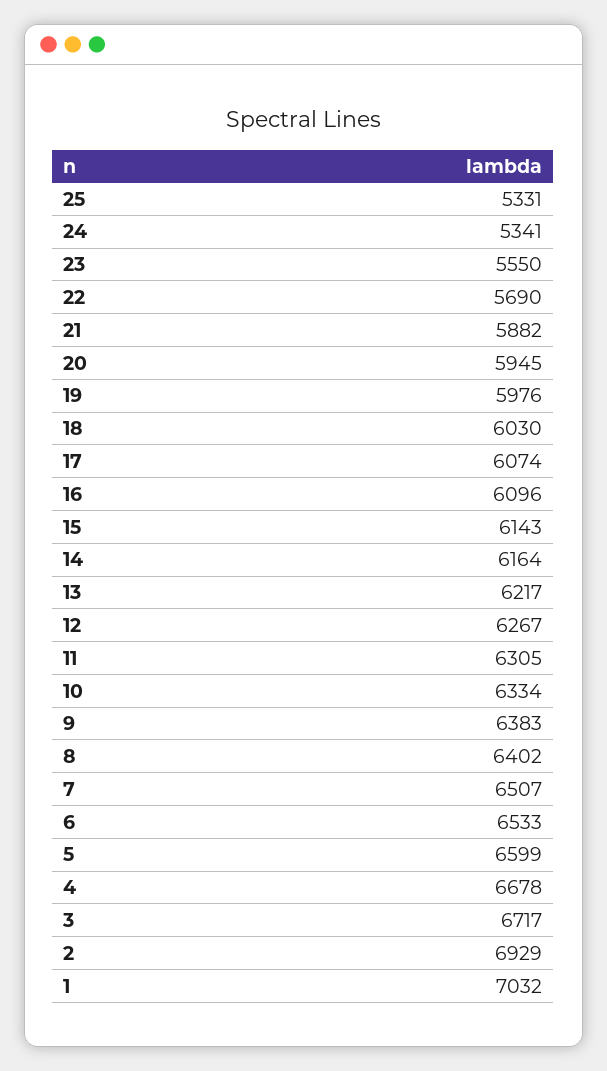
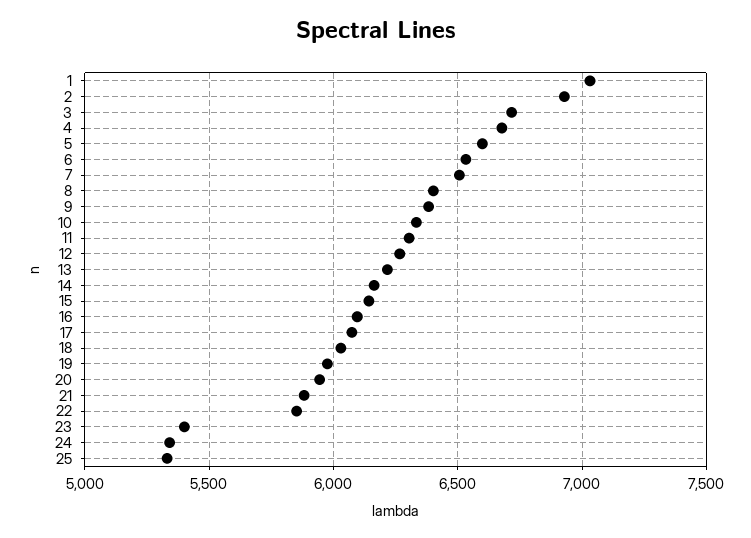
  {
    "25": 5331,
    "24": 5341,
-   "23": 5550,
+   "23": 5400,
-   "22": 5690,
+   "22": 5850,
    "21": 5882,
    "20": 5945,
    "19": 5976,
    "18": 6030,
    "17": 6074,
    "16": 6096,
    "15": 6143,
    "14": 6164,
    "13": 6217,
    "12": 6267,
    "11": 6305,
    "10": 6334,
    "9": 6383,
    "8": 6402,
    "7": 6507,
    "6": 6533,
    "5": 6599,
    "4": 6678,
    "3": 6717,
    "2": 6929,
    "1": 7032
  }

